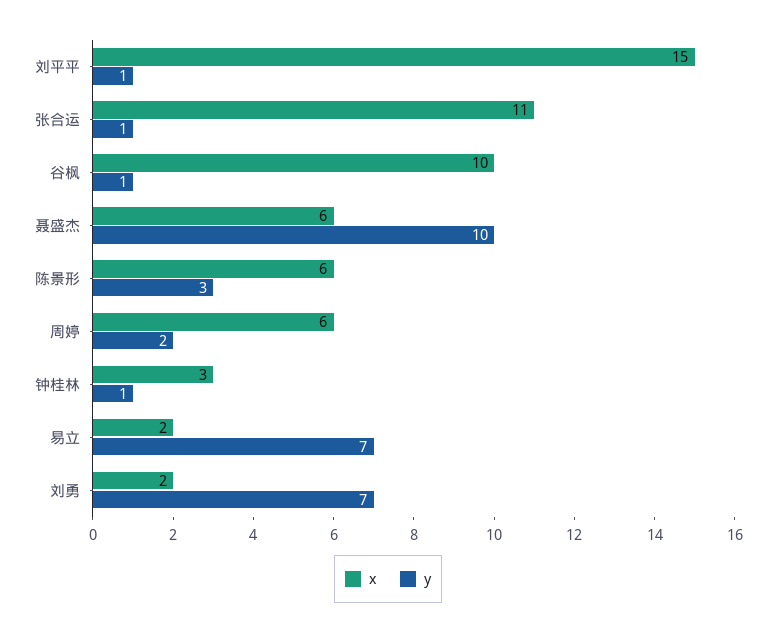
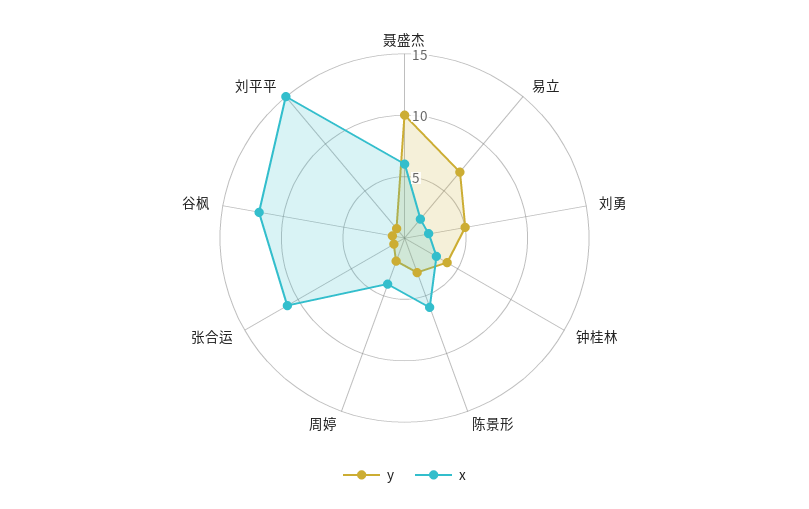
  {
    "x": {
      "刘平平": 15,
      "张合运": 11,
-     "谷枫": 10,
+     "谷枫": 12,
      "聂盛杰": 6,
      "陈景形": 6,
-     "周婷": 6,
+     "周婷": 4,
      "钟桂林": 3,
      "易立": 2,
      "刘勇": 2
    },
    "y": {
      "刘平平": 1,
      "张合运": 1,
      "谷枫": 1,
      "聂盛杰": 10,
      "陈景形": 3,
      "周婷": 2,
-     "钟桂林": 1,
+     "钟桂林": 4,
      "易立": 7,
-     "刘勇": 7
+     "刘勇": 5
    }
  }

